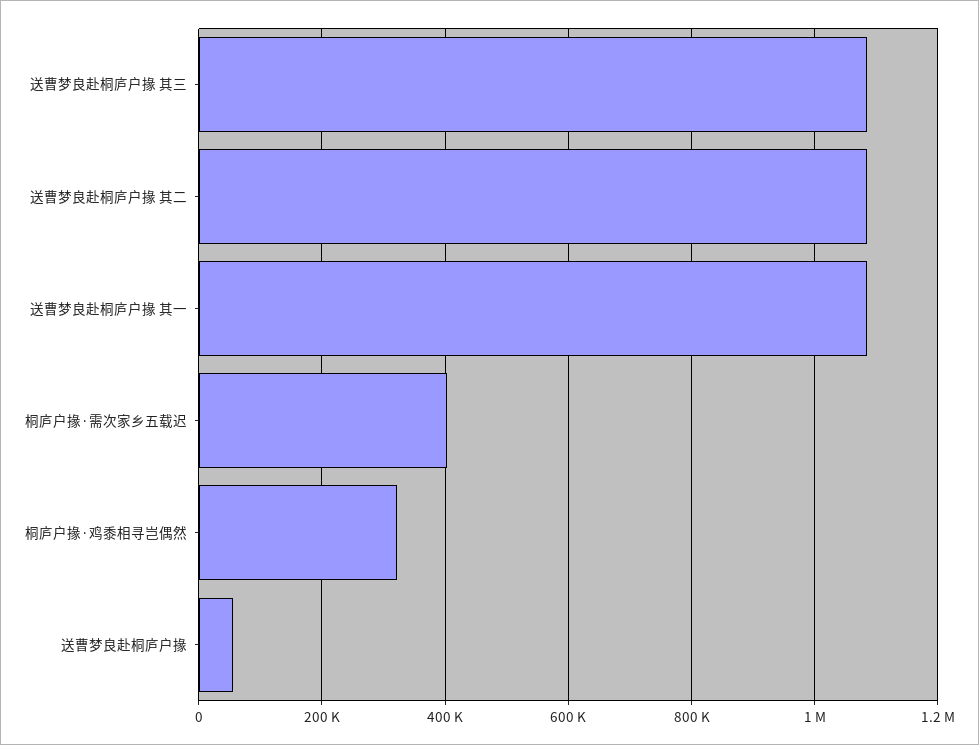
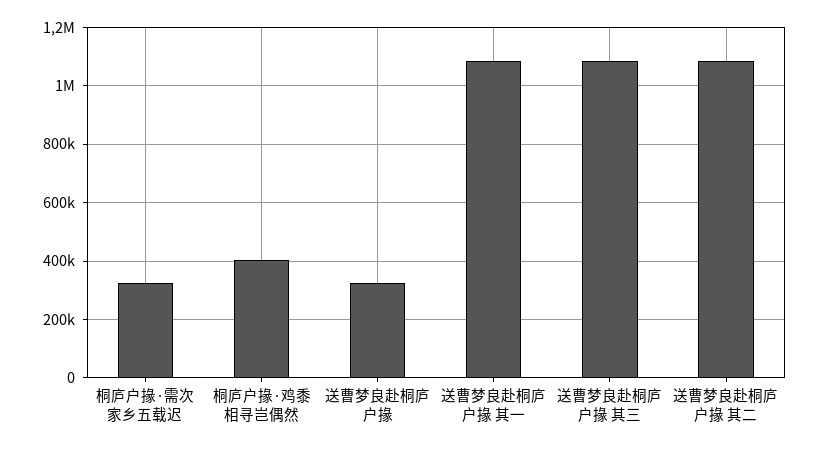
  {
    "送曹梦良赴桐庐户掾 其三": 1080000,
    "送曹梦良赴桐庐户掾 其二": 1080000,
    "送曹梦良赴桐庐户掾 其一": 1080000,
-   "桐庐户掾·需次家乡五载迟": 400000,
+   "桐庐户掾·需次家乡五载迟": 325000,
-   "桐庐户掾·鸡黍相寻岂偶然": 320000,
+   "桐庐户掾·鸡黍相寻岂偶然": 400000,
-   "送曹梦良赴桐庐户掾": 60000
+   "送曹梦良赴桐庐户掾": 325000
  }

